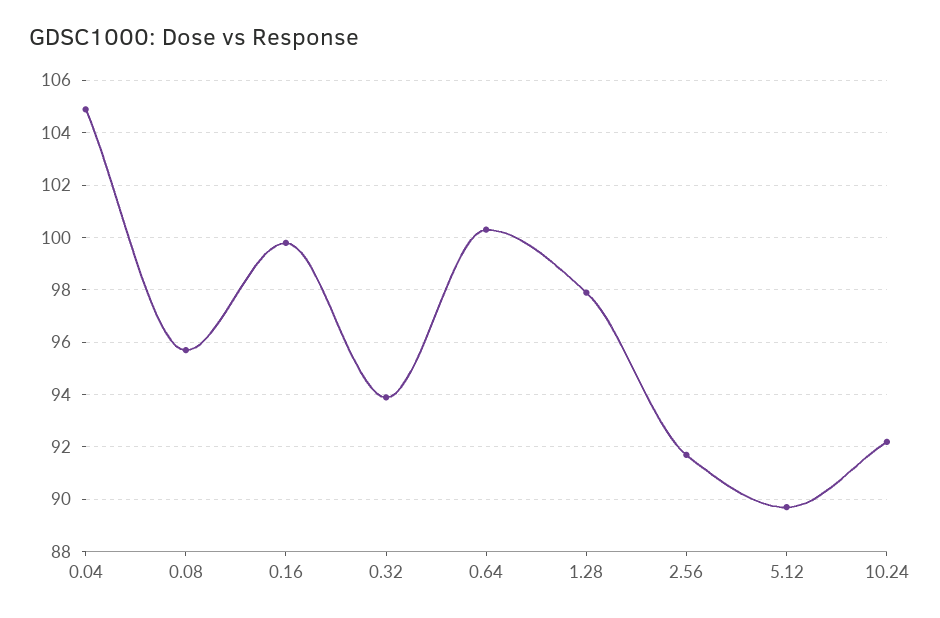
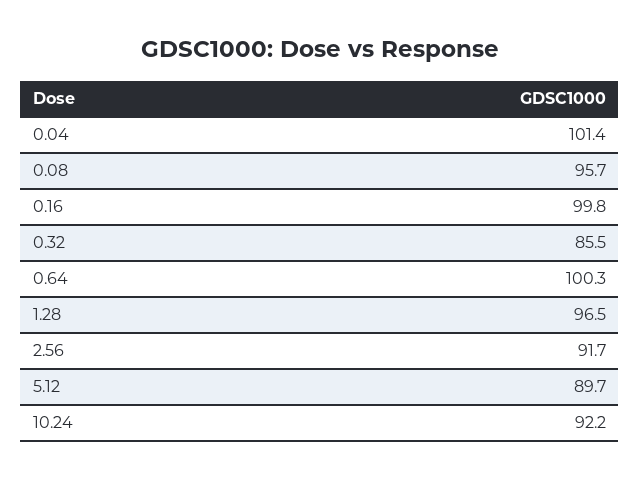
  {
-   "0.04": 105,
+   "0.04": 101.4,
    "0.08": 95.7,
    "0.16": 99.8,
-   "0.32": 94,
+   "0.32": 85.5,
    "0.64": 100.3,
-   "1.28": 98,
+   "1.28": 96.5,
    "2.56": 91.7,
    "5.12": 89.7,
    "10.24": 92.2
  }

